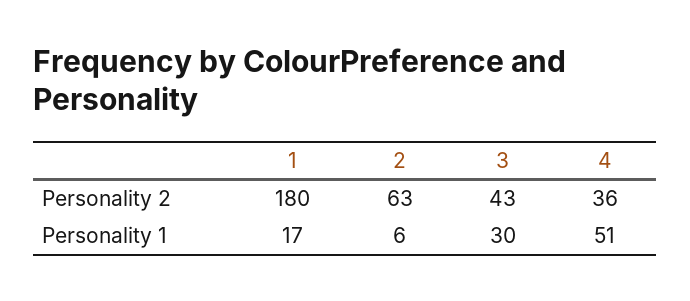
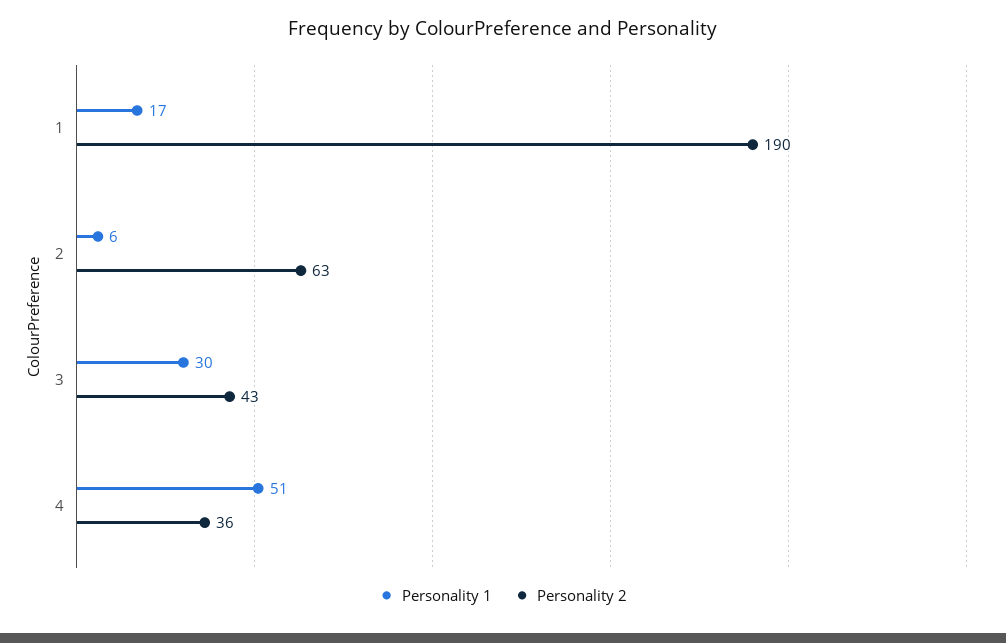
  {
    "Personality 2": {
-     "1": 180,
+     "1": 190,
      "2": 63,
      "3": 43,
      "4": 36
    },
    "Personality 1": {
      "1": 17,
      "2": 6,
      "3": 30,
      "4": 51
    }
  }

